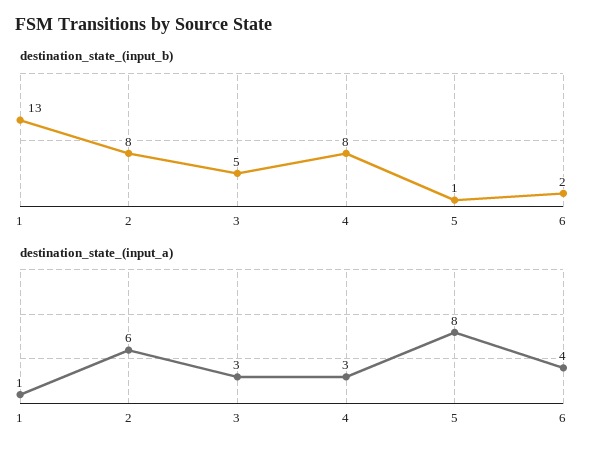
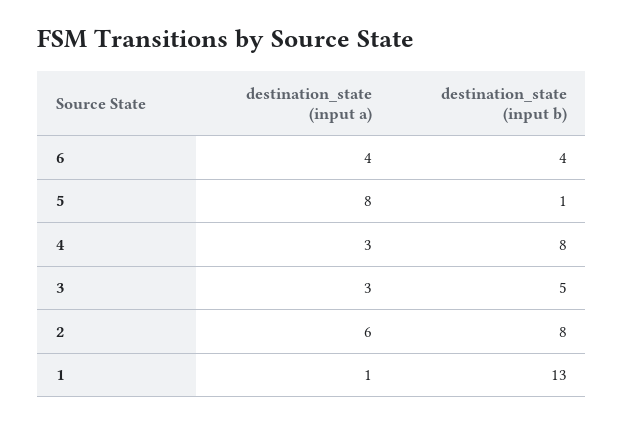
  {
    "destination_state_(input_b)": {
      "1": 13,
      "2": 8,
      "3": 5,
      "4": 8,
      "5": 1,
-     "6": 2
+     "6": 4
    },
    "destination_state_(input_a)": {
      "1": 1,
      "2": 6,
      "3": 3,
      "4": 3,
      "5": 8,
      "6": 4
    }
  }

